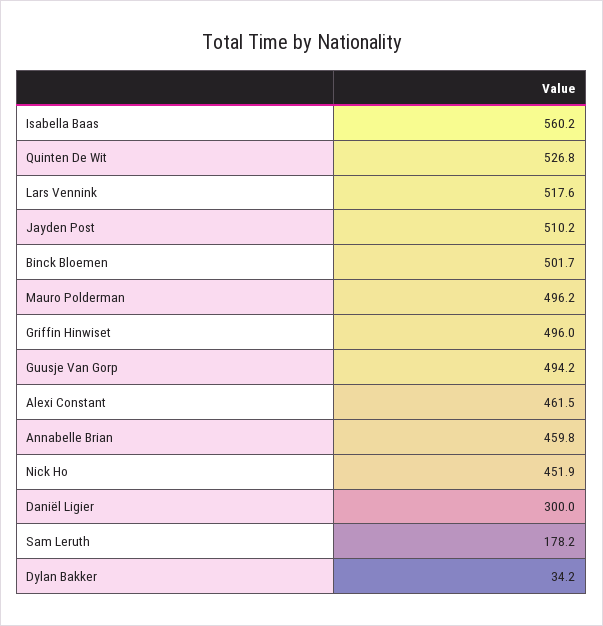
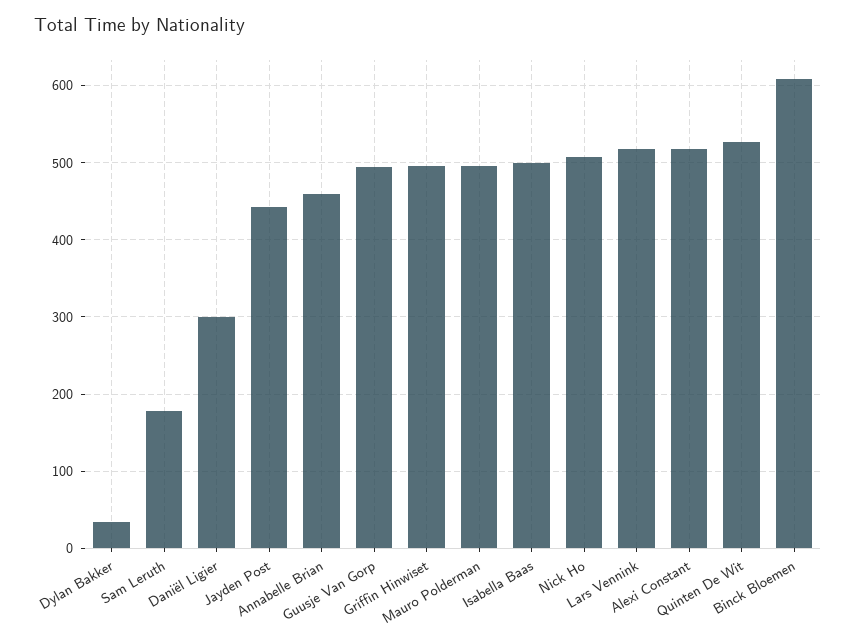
  {
-   "Isabella Baas": 560.2,
+   "Isabella Baas": 500,
    "Quinten De Wit": 526.8,
    "Lars Vennink": 517.6,
-   "Jayden Post": 510.2,
+   "Jayden Post": 440,
-   "Binck Bloemen": 501.7,
+   "Binck Bloemen": 610,
    "Mauro Polderman": 496.2,
    "Griffin Hinwiset": 496,
    "Guusje Van Gorp": 494.2,
-   "Alexi Constant": 461.5,
+   "Alexi Constant": 520,
    "Annabelle Brian": 459.8,
-   "Nick Ho": 451.9,
+   "Nick Ho": 510,
    "Daniël Ligier": 300,
    "Sam Leruth": 178.2,
    "Dylan Bakker": 34.2
  }

